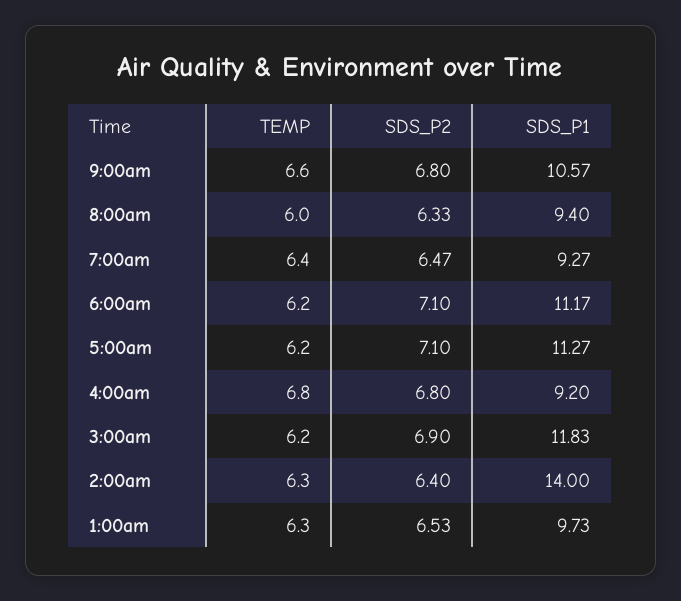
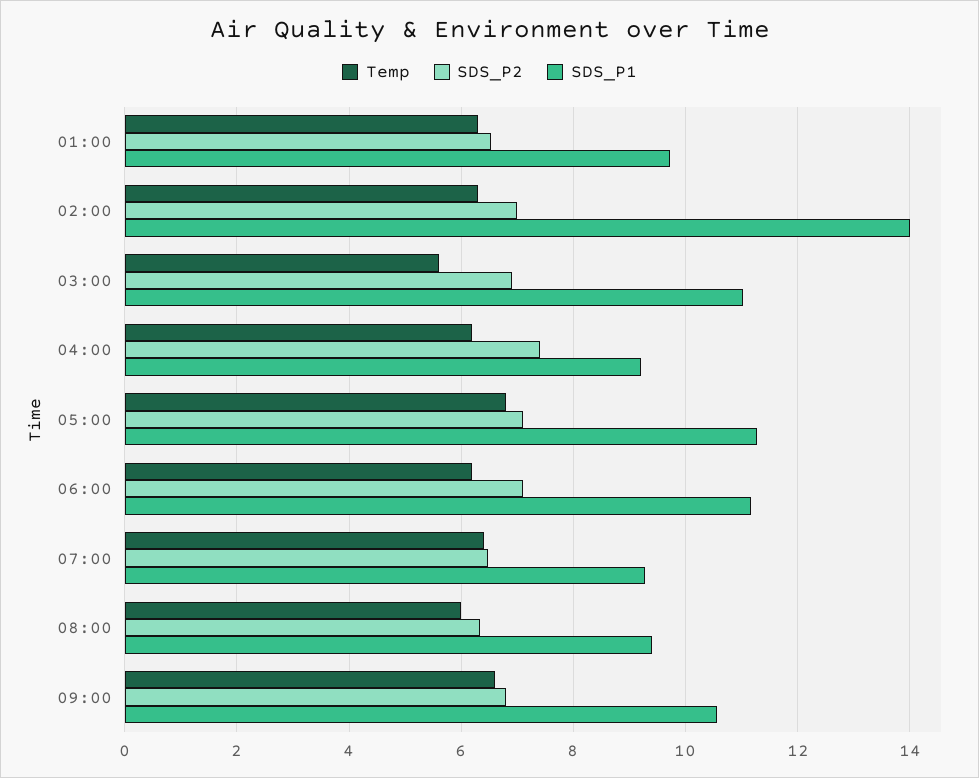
  {
    "TEMP": {
      "9:00am": 6.6,
      "8:00am": 6,
      "7:00am": 6.4,
      "6:00am": 6.2,
-     "5:00am": 6.2,
+     "5:00am": 6.8,
-     "4:00am": 6.8,
+     "4:00am": 6.2,
-     "3:00am": 6.2,
+     "3:00am": 5.6,
      "2:00am": 6.3,
      "1:00am": 6.3
    },
    "SDS_P2": {
      "9:00am": 6.8,
      "8:00am": 6.33,
      "7:00am": 6.47,
      "6:00am": 7.1,
      "5:00am": 7.1,
-     "4:00am": 6.8,
+     "4:00am": 7.4,
      "3:00am": 6.9,
-     "2:00am": 6.4,
+     "2:00am": 7,
      "1:00am": 6.53
    },
    "SDS_P1": {
      "9:00am": 10.57,
      "8:00am": 9.4,
      "7:00am": 9.27,
      "6:00am": 11.17,
      "5:00am": 11.27,
      "4:00am": 9.2,
-     "3:00am": 11.83,
+     "3:00am": 11,
      "2:00am": 14,
      "1:00am": 9.73
    }
  }

